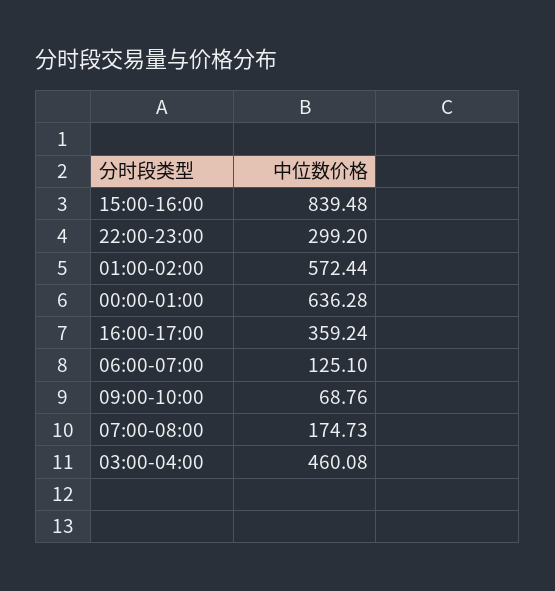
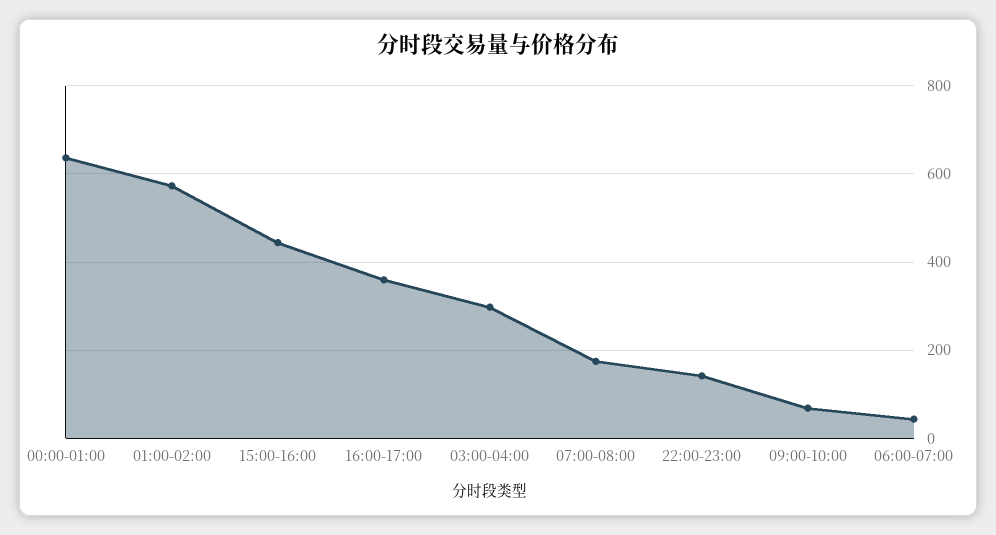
  {
-   "15:00-16:00": 839.48,
+   "15:00-16:00": 440,
-   "22:00-23:00": 299.2,
+   "22:00-23:00": 140,
    "01:00-02:00": 572.44,
    "00:00-01:00": 636.28,
    "16:00-17:00": 359.24,
-   "06:00-07:00": 125.1,
+   "06:00-07:00": 40,
    "09:00-10:00": 68.76,
    "07:00-08:00": 174.73,
-   "03:00-04:00": 460.08
+   "03:00-04:00": 300
  }

